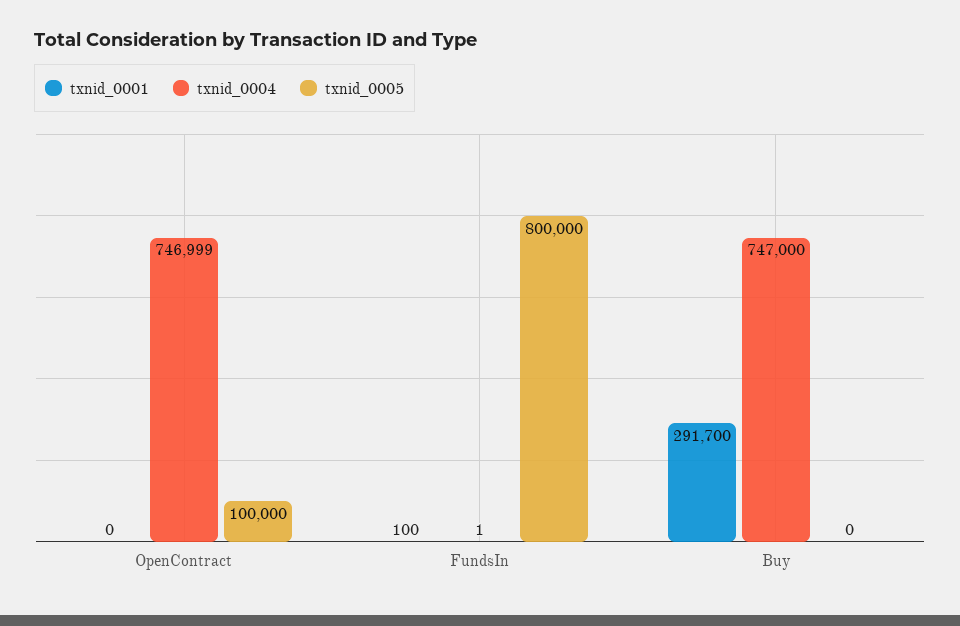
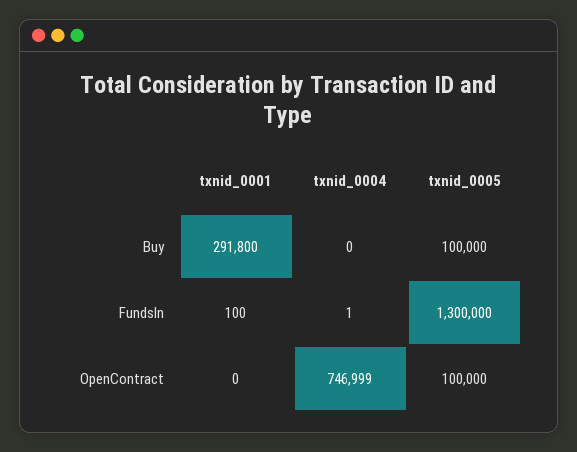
  {
    "txnid_0001": {
      "OpenContract": 0,
      "FundsIn": 100,
-     "Buy": 291700
+     "Buy": 291800
    },
    "txnid_0004": {
      "OpenContract": 746999,
      "FundsIn": 1,
-     "Buy": 747000
+     "Buy": 0
    },
    "txnid_0005": {
      "OpenContract": 100000,
-     "FundsIn": 800000,
+     "FundsIn": 1300000,
-     "Buy": 0
+     "Buy": 100000
    }
  }

